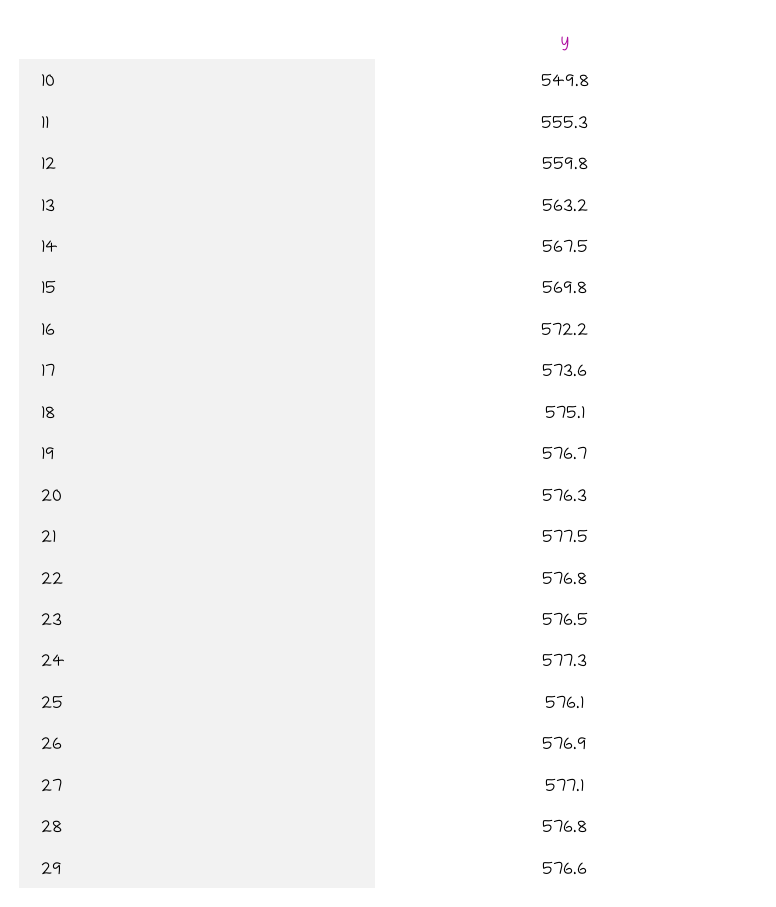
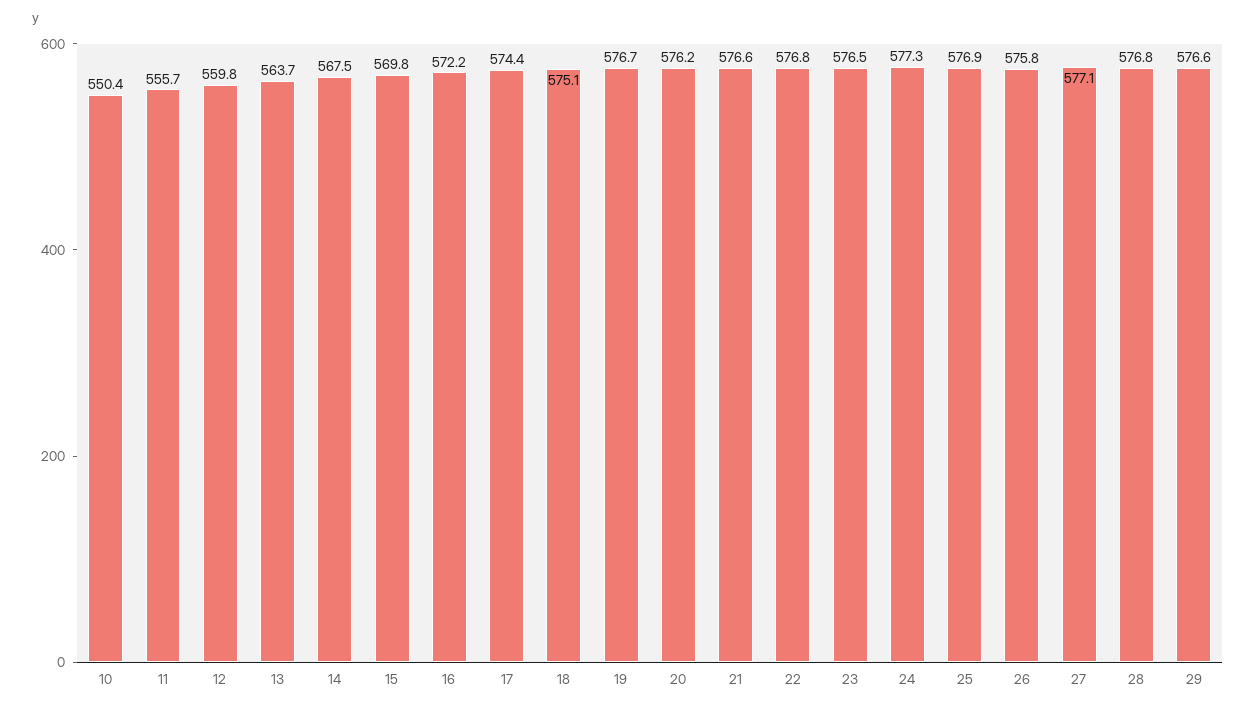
  {
-   "10": 549.8,
+   "10": 550.4,
-   "11": 555.3,
+   "11": 555.7,
    "12": 559.8,
-   "13": 563.2,
+   "13": 563.7,
    "14": 567.5,
    "15": 569.8,
    "16": 572.2,
-   "17": 573.6,
+   "17": 574.4,
    "18": 575.1,
    "19": 576.7,
-   "20": 576.3,
+   "20": 576.2,
-   "21": 577.5,
+   "21": 576.6,
    "22": 576.8,
    "23": 576.5,
    "24": 577.3,
-   "25": 576.1,
+   "25": 576.9,
-   "26": 576.9,
+   "26": 575.8,
    "27": 577.1,
    "28": 576.8,
    "29": 576.6
  }

